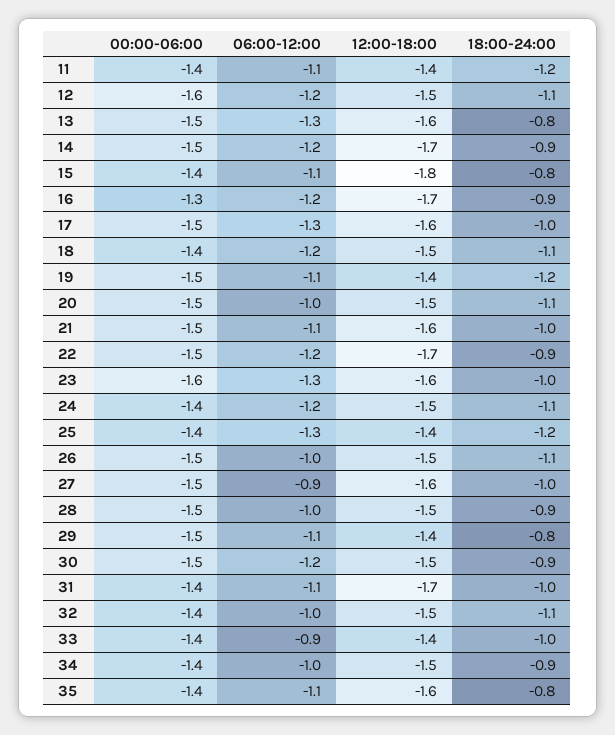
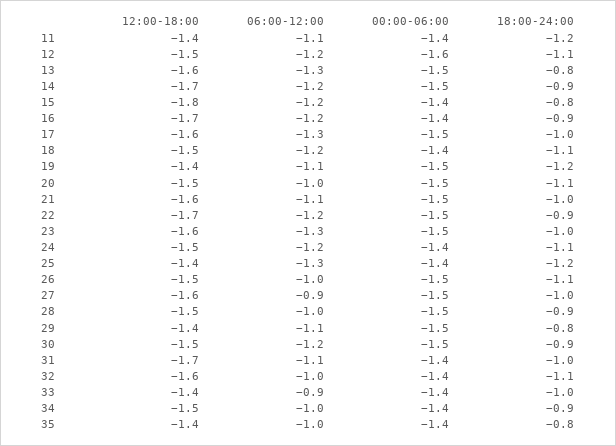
  {
    "00:00-06:00": {
      "11": -1.4,
      "12": -1.6,
      "13": -1.5,
      "14": -1.5,
      "15": -1.4,
-     "16": -1.3,
+     "16": -1.4,
      "17": -1.5,
      "18": -1.4,
      "19": -1.5,
      "20": -1.5,
      "21": -1.5,
      "22": -1.5,
-     "23": -1.6,
+     "23": -1.5,
      "24": -1.4,
      "25": -1.4,
      "26": -1.5,
      "27": -1.5,
      "28": -1.5,
      "29": -1.5,
      "30": -1.5,
      "31": -1.4,
      "32": -1.4,
      "33": -1.4,
      "34": -1.4,
      "35": -1.4
    },
    "06:00-12:00": {
      "11": -1.1,
      "12": -1.2,
      "13": -1.3,
      "14": -1.2,
-     "15": -1.1,
+     "15": -1.2,
      "16": -1.2,
      "17": -1.3,
      "18": -1.2,
      "19": -1.1,
      "20": -1,
      "21": -1.1,
      "22": -1.2,
      "23": -1.3,
      "24": -1.2,
      "25": -1.3,
      "26": -1,
      "27": -0.9,
      "28": -1,
      "29": -1.1,
      "30": -1.2,
      "31": -1.1,
      "32": -1,
      "33": -0.9,
      "34": -1,
-     "35": -1.1
+     "35": -1
    },
    "12:00-18:00": {
      "11": -1.4,
      "12": -1.5,
      "13": -1.6,
      "14": -1.7,
      "15": -1.8,
      "16": -1.7,
      "17": -1.6,
      "18": -1.5,
      "19": -1.4,
      "20": -1.5,
      "21": -1.6,
      "22": -1.7,
      "23": -1.6,
      "24": -1.5,
      "25": -1.4,
      "26": -1.5,
      "27": -1.6,
      "28": -1.5,
      "29": -1.4,
      "30": -1.5,
      "31": -1.7,
-     "32": -1.5,
+     "32": -1.6,
      "33": -1.4,
      "34": -1.5,
-     "35": -1.6
+     "35": -1.4
    },
    "18:00-24:00": {
      "11": -1.2,
      "12": -1.1,
      "13": -0.8,
      "14": -0.9,
      "15": -0.8,
      "16": -0.9,
      "17": -1,
      "18": -1.1,
      "19": -1.2,
      "20": -1.1,
      "21": -1,
      "22": -0.9,
      "23": -1,
      "24": -1.1,
      "25": -1.2,
      "26": -1.1,
      "27": -1,
      "28": -0.9,
      "29": -0.8,
      "30": -0.9,
      "31": -1,
      "32": -1.1,
      "33": -1,
      "34": -0.9,
      "35": -0.8
    }
  }

